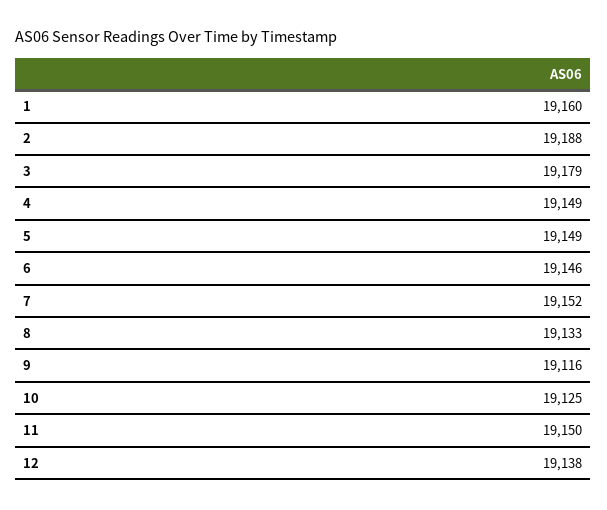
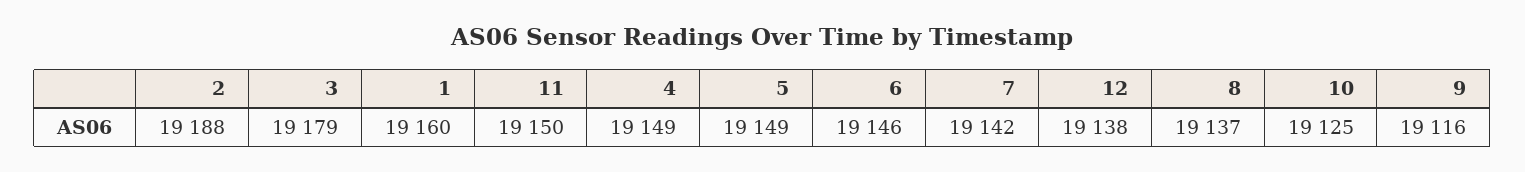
  {
    "1": 19160,
    "2": 19188,
    "3": 19179,
    "4": 19149,
    "5": 19149,
    "6": 19146,
-   "7": 19152,
+   "7": 19142,
-   "8": 19133,
+   "8": 19137,
    "9": 19116,
    "10": 19125,
    "11": 19150,
    "12": 19138
  }

